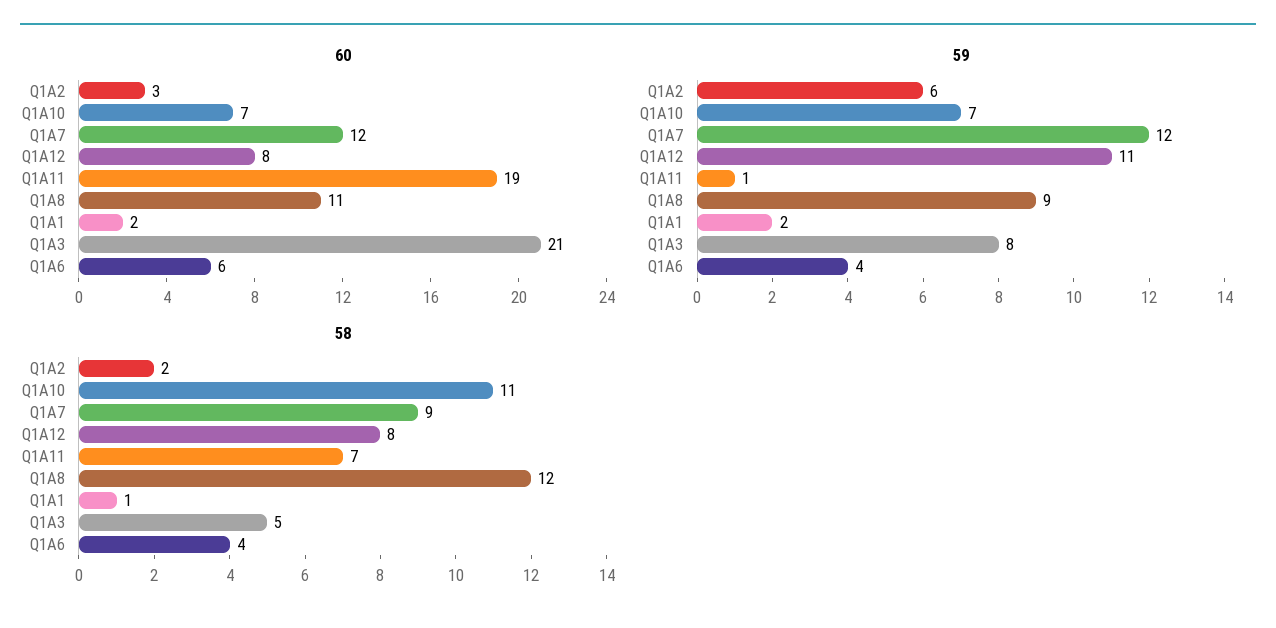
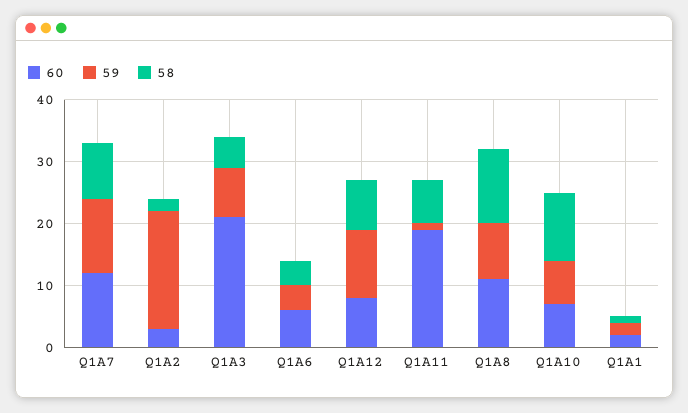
  {
    "60": {
      "Q1A2": 3,
      "Q1A10": 7,
      "Q1A7": 12,
      "Q1A12": 8,
      "Q1A11": 19,
      "Q1A8": 11,
      "Q1A1": 2,
      "Q1A3": 21,
      "Q1A6": 6
    },
    "59": {
-     "Q1A2": 6,
+     "Q1A2": 20,
      "Q1A10": 7,
      "Q1A7": 12,
      "Q1A12": 11,
      "Q1A11": 1,
      "Q1A8": 9,
      "Q1A1": 2,
      "Q1A3": 8,
      "Q1A6": 4
    },
    "58": {
      "Q1A2": 2,
      "Q1A10": 11,
      "Q1A7": 9,
      "Q1A12": 8,
      "Q1A11": 7,
      "Q1A8": 12,
      "Q1A1": 1,
      "Q1A3": 5,
      "Q1A6": 4
    }
  }

